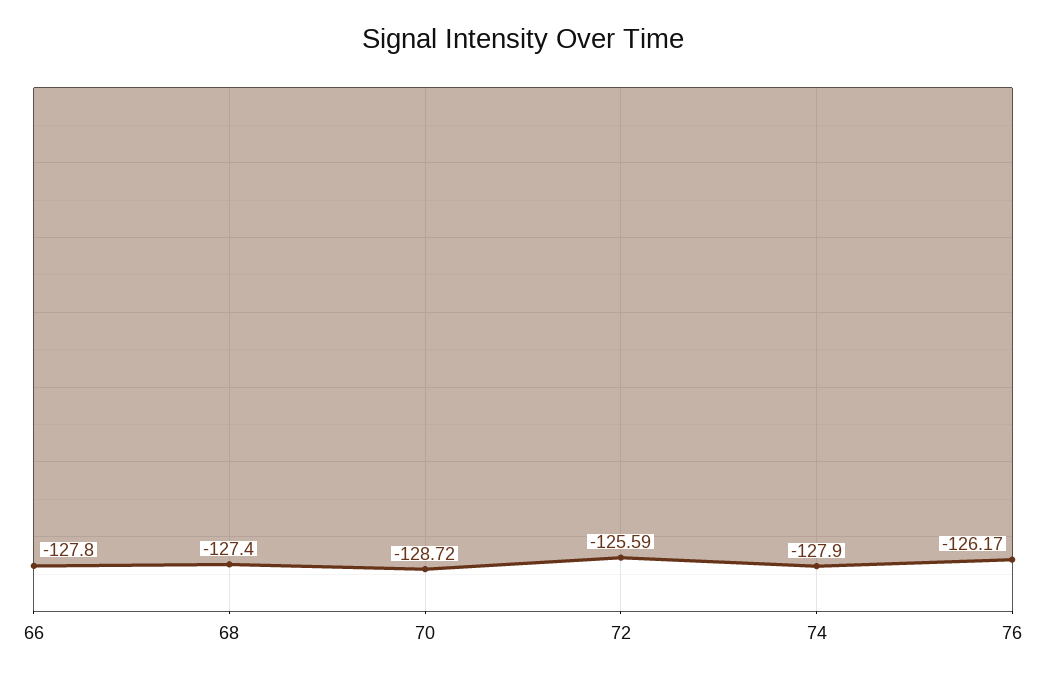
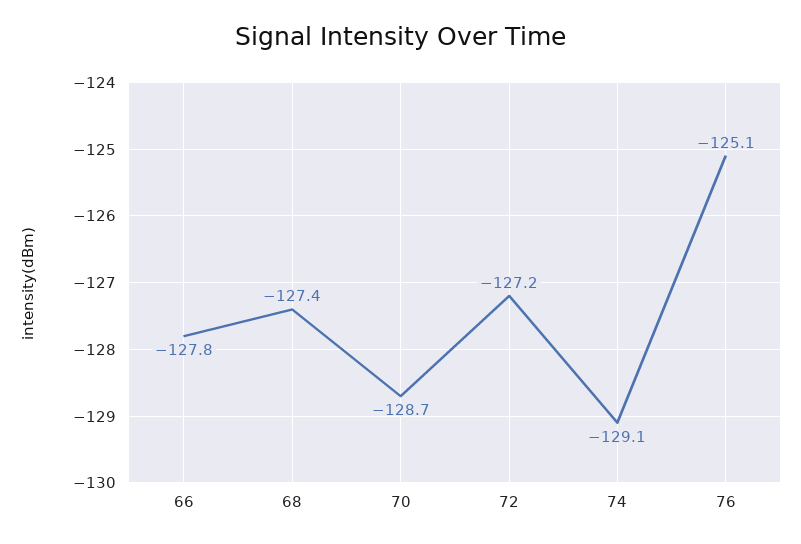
  {
    "66": -127.8,
    "68": -127.4,
    "70": -128.72,
-   "72": -125.59,
+   "72": -127.2,
-   "74": -127.9,
+   "74": -129.1,
-   "76": -126.17
+   "76": -125.1
  }

